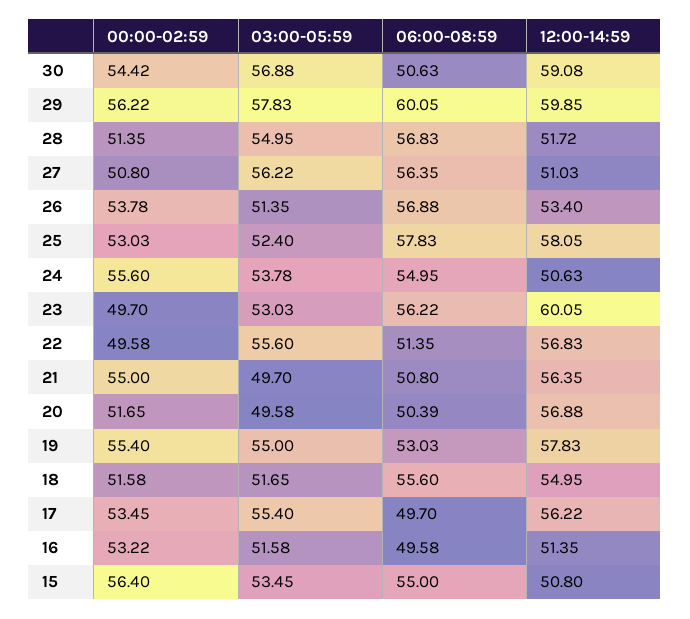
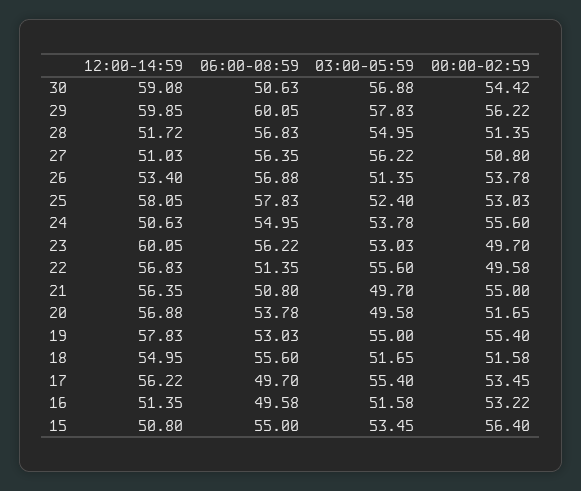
  {
    "00:00-02:59": {
      "30": 54.42,
      "29": 56.22,
      "28": 51.35,
      "27": 50.8,
      "26": 53.78,
      "25": 53.03,
      "24": 55.6,
      "23": 49.7,
      "22": 49.58,
      "21": 55,
      "20": 51.65,
      "19": 55.4,
      "18": 51.58,
      "17": 53.45,
      "16": 53.22,
      "15": 56.4
    },
    "03:00-05:59": {
      "30": 56.88,
      "29": 57.83,
      "28": 54.95,
      "27": 56.22,
      "26": 51.35,
      "25": 52.4,
      "24": 53.78,
      "23": 53.03,
      "22": 55.6,
      "21": 49.7,
      "20": 49.58,
      "19": 55,
      "18": 51.65,
      "17": 55.4,
      "16": 51.58,
      "15": 53.45
    },
    "06:00-08:59": {
      "30": 50.63,
      "29": 60.05,
      "28": 56.83,
      "27": 56.35,
      "26": 56.88,
      "25": 57.83,
      "24": 54.95,
      "23": 56.22,
      "22": 51.35,
      "21": 50.8,
-     "20": 50.39,
+     "20": 53.78,
      "19": 53.03,
      "18": 55.6,
      "17": 49.7,
      "16": 49.58,
      "15": 55
    },
    "12:00-14:59": {
      "30": 59.08,
      "29": 59.85,
      "28": 51.72,
      "27": 51.03,
      "26": 53.4,
      "25": 58.05,
      "24": 50.63,
      "23": 60.05,
      "22": 56.83,
      "21": 56.35,
      "20": 56.88,
      "19": 57.83,
      "18": 54.95,
      "17": 56.22,
      "16": 51.35,
      "15": 50.8
    }
  }

